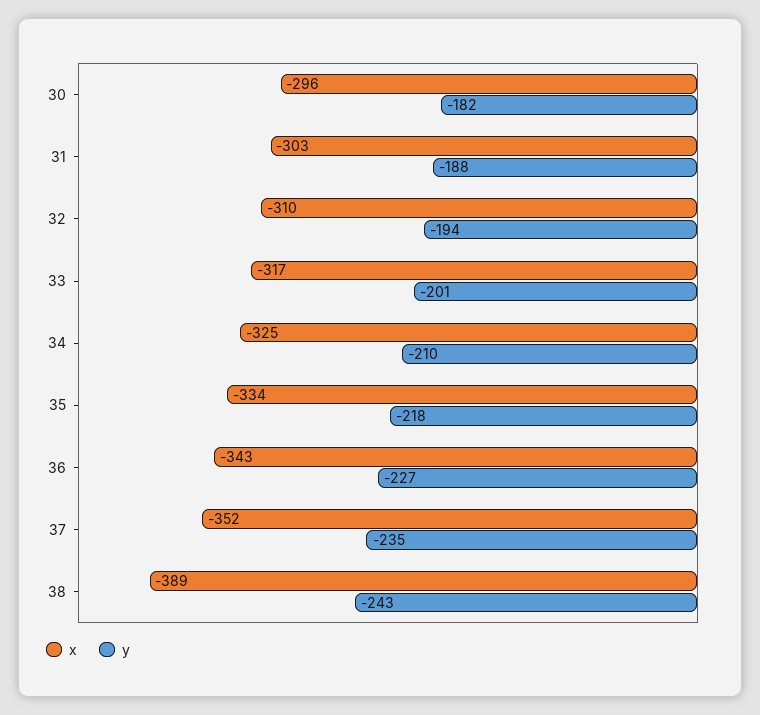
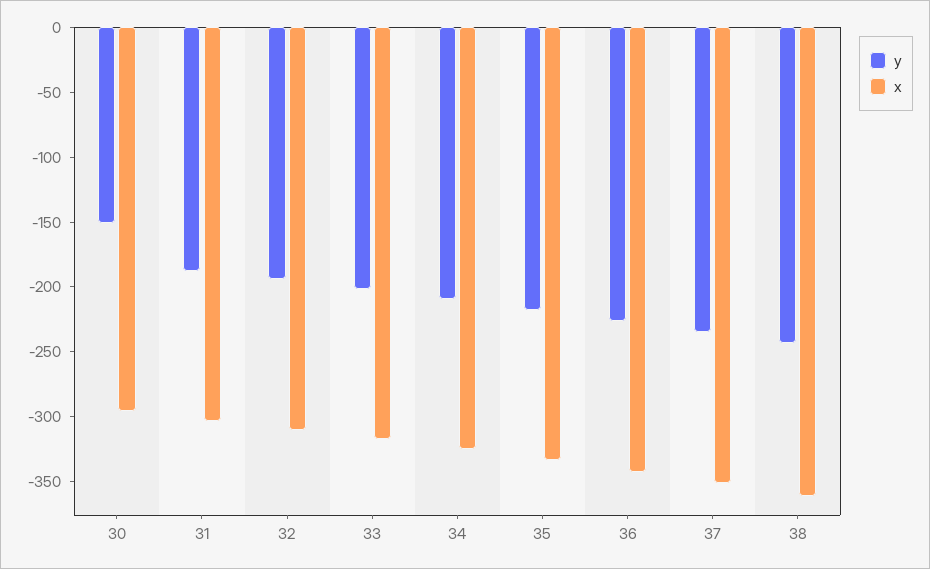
  {
    "x": {
      "30": -296,
      "31": -303,
      "32": -310,
      "33": -317,
      "34": -325,
      "35": -334,
      "36": -343,
      "37": -352,
-     "38": -389
+     "38": -360
    },
    "y": {
-     "30": -182,
+     "30": -150,
      "31": -188,
      "32": -194,
      "33": -201,
      "34": -210,
      "35": -218,
      "36": -227,
      "37": -235,
      "38": -243
    }
  }

